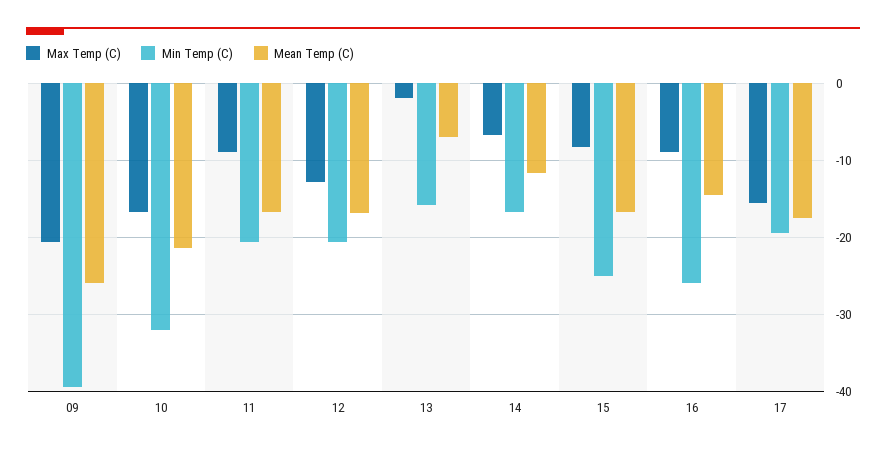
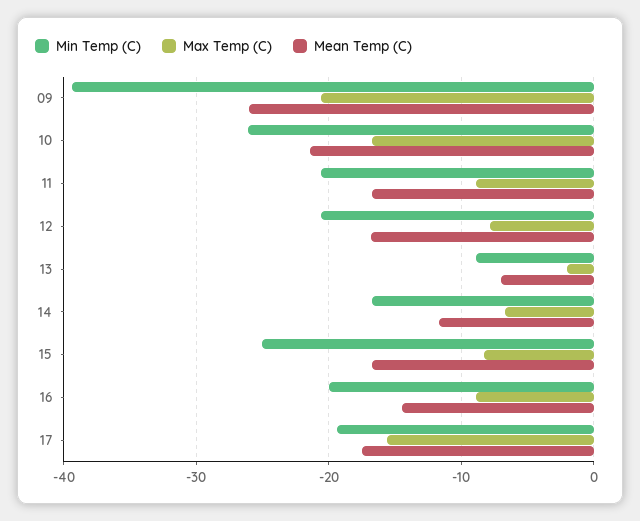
  {
    "Max Temp (C)": {
      "09": -21,
      "10": -17,
      "11": -9,
-     "12": -13,
+     "12": -8,
      "13": -2,
      "14": -7,
      "15": -8,
      "16": -9,
      "17": -16
    },
    "Min Temp (C)": {
      "09": -39,
-     "10": -32,
+     "10": -26,
      "11": -21,
      "12": -21,
-     "13": -16,
+     "13": -9,
      "14": -17,
      "15": -25,
-     "16": -26,
+     "16": -20,
      "17": -19
    },
    "Mean Temp (C)": {
      "09": -26,
      "10": -21,
      "11": -17,
      "12": -17,
      "13": -7,
      "14": -12,
      "15": -17,
      "16": -15,
      "17": -18
    }
  }

